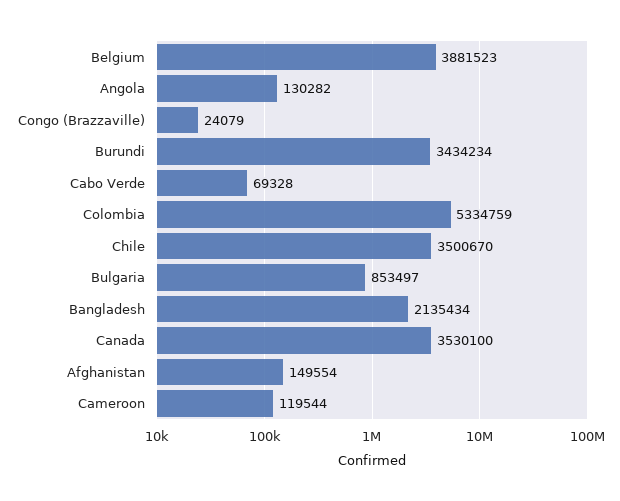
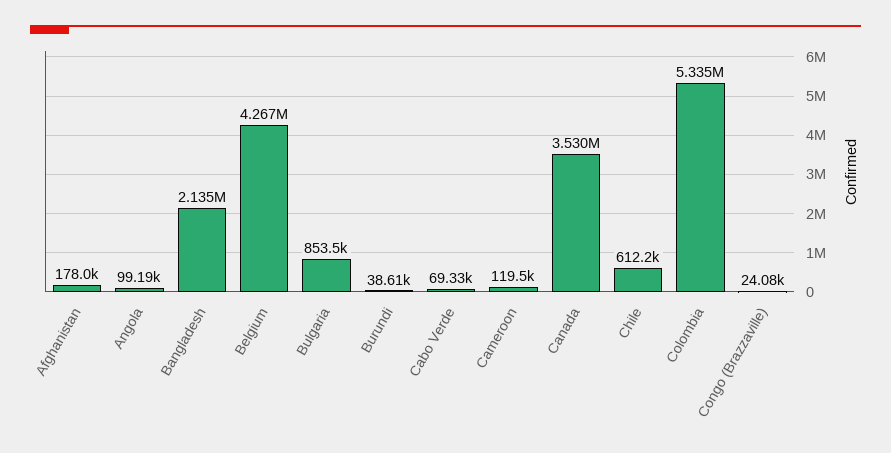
  {
-   "Belgium": 3881523,
+   "Belgium": 4267000,
-   "Angola": 130282,
+   "Angola": 99190,
    "Congo (Brazzaville)": 24079,
-   "Burundi": 3434234,
+   "Burundi": 38610,
    "Cabo Verde": 69328,
    "Colombia": 5334759,
-   "Chile": 3500670,
+   "Chile": 612200,
    "Bulgaria": 853497,
    "Bangladesh": 2135434,
    "Canada": 3530100,
-   "Afghanistan": 149554,
+   "Afghanistan": 178000,
    "Cameroon": 119544
  }

